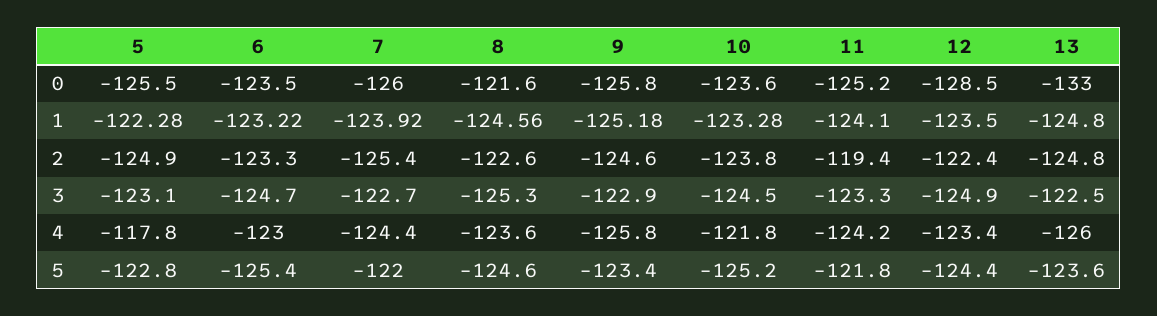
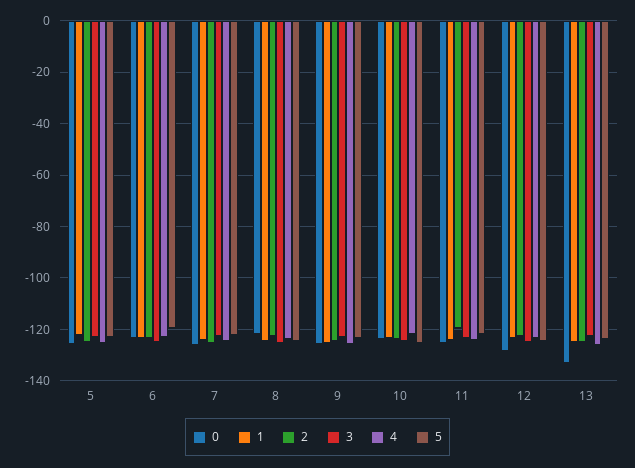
  {
    "0": {
      "5": -125.5,
      "6": -123.5,
      "7": -126,
      "8": -121.6,
      "9": -125.8,
      "10": -123.6,
      "11": -125.2,
      "12": -128.5,
      "13": -133
    },
    "1": {
      "5": -122.28,
      "6": -123.22,
      "7": -123.92,
      "8": -124.56,
      "9": -125.18,
      "10": -123.28,
      "11": -124.1,
      "12": -123.5,
      "13": -124.8
    },
    "2": {
      "5": -124.9,
      "6": -123.3,
      "7": -125.4,
      "8": -122.6,
      "9": -124.6,
      "10": -123.8,
      "11": -119.4,
      "12": -122.4,
      "13": -124.8
    },
    "3": {
      "5": -123.1,
      "6": -124.7,
      "7": -122.7,
      "8": -125.3,
      "9": -122.9,
      "10": -124.5,
      "11": -123.3,
      "12": -124.9,
      "13": -122.5
    },
    "4": {
-     "5": -117.8,
+     "5": -125,
      "6": -123,
      "7": -124.4,
      "8": -123.6,
      "9": -125.8,
      "10": -121.8,
      "11": -124.2,
      "12": -123.4,
      "13": -126
    },
    "5": {
      "5": -122.8,
-     "6": -125.4,
+     "6": -120,
      "7": -122,
      "8": -124.6,
      "9": -123.4,
      "10": -125.2,
      "11": -121.8,
      "12": -124.4,
      "13": -123.6
    }
  }

